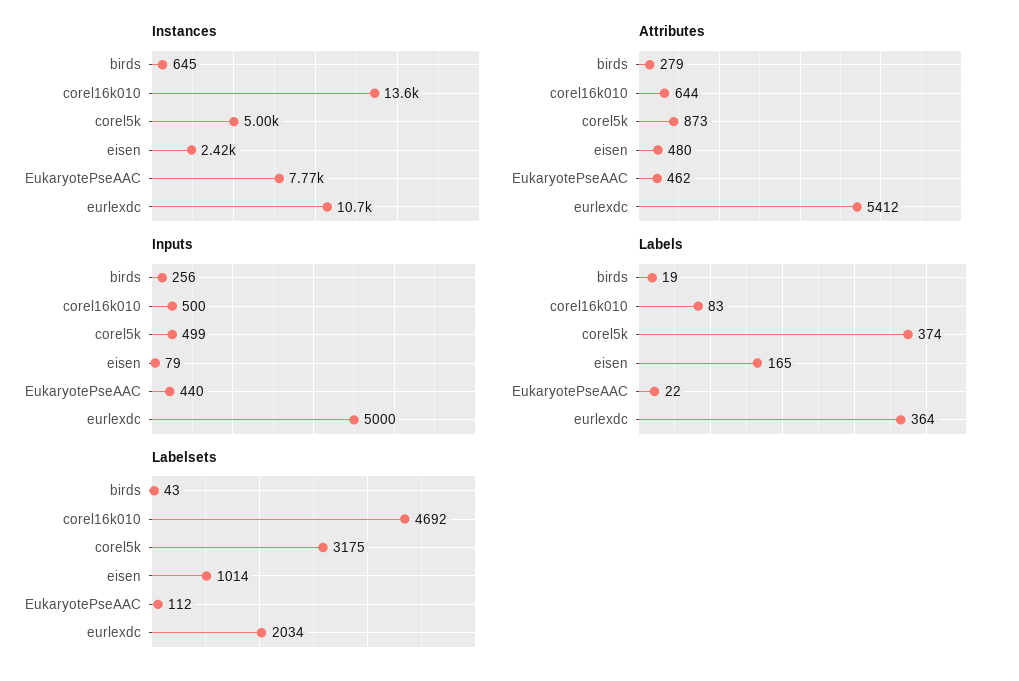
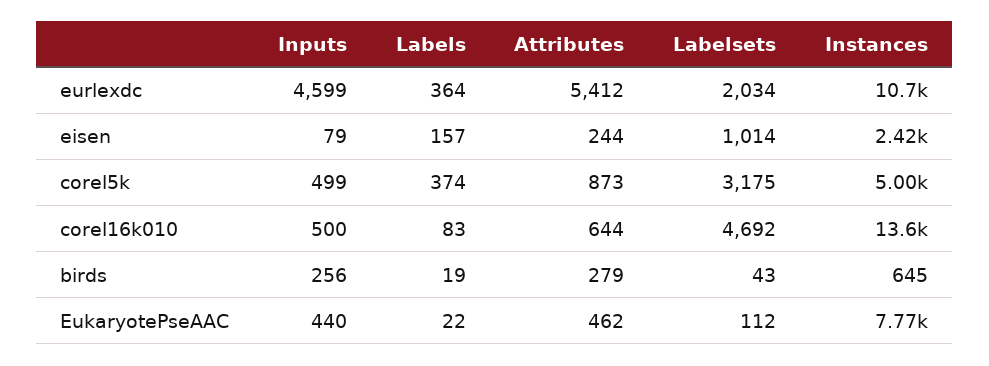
  {
    "Instances": {
      "birds": 645,
      "corel16k010": 13600,
      "corel5k": 5000,
      "eisen": 2420,
      "EukaryotePseAAC": 7770,
      "eurlexdc": 10700
    },
    "Attributes": {
      "birds": 279,
      "corel16k010": 644,
      "corel5k": 873,
-     "eisen": 480,
+     "eisen": 244,
      "EukaryotePseAAC": 462,
      "eurlexdc": 5412
    },
    "Inputs": {
      "birds": 256,
      "corel16k010": 500,
      "corel5k": 499,
      "eisen": 79,
      "EukaryotePseAAC": 440,
-     "eurlexdc": 5000
+     "eurlexdc": 4599
    },
    "Labels": {
      "birds": 19,
      "corel16k010": 83,
      "corel5k": 374,
-     "eisen": 165,
+     "eisen": 157,
      "EukaryotePseAAC": 22,
      "eurlexdc": 364
    },
    "Labelsets": {
      "birds": 43,
      "corel16k010": 4692,
      "corel5k": 3175,
      "eisen": 1014,
      "EukaryotePseAAC": 112,
      "eurlexdc": 2034
    }
  }

